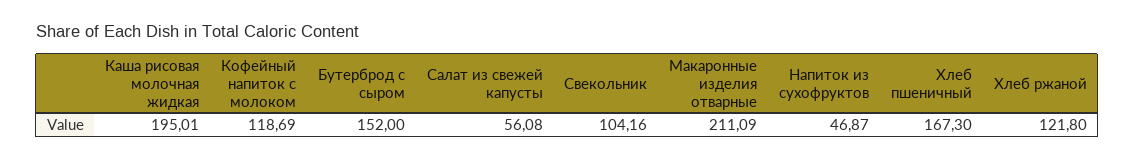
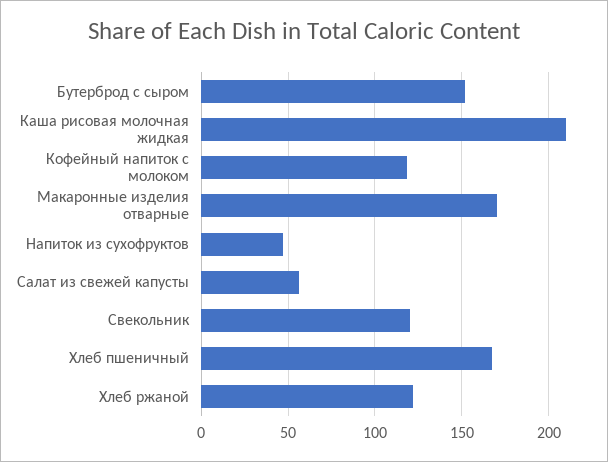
  {
-   "Каша рисовая молочная жидкая": 195.01,
+   "Каша рисовая молочная жидкая": 210,
    "Кофейный напиток с молоком": 118.69,
    "Бутерброд с сыром": 152,
    "Салат из свежей капусты": 56.08,
-   "Свекольник": 104.16,
+   "Свекольник": 120,
-   "Макаронные изделия отварные": 211.09,
+   "Макаронные изделия отварные": 170,
    "Напиток из сухофруктов": 46.87,
    "Хлеб пшеничный": 167.3,
    "Хлеб ржаной": 121.8
  }

